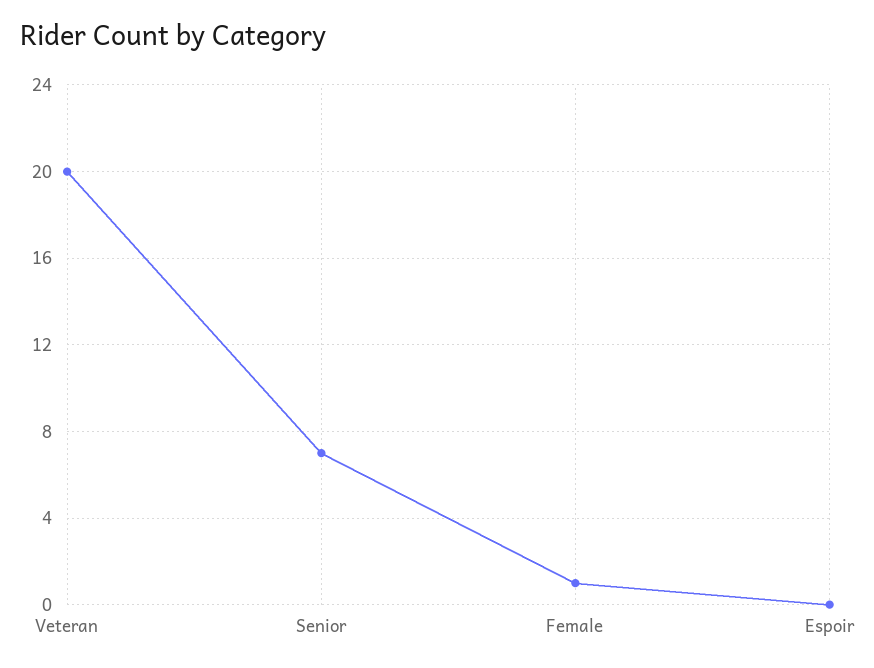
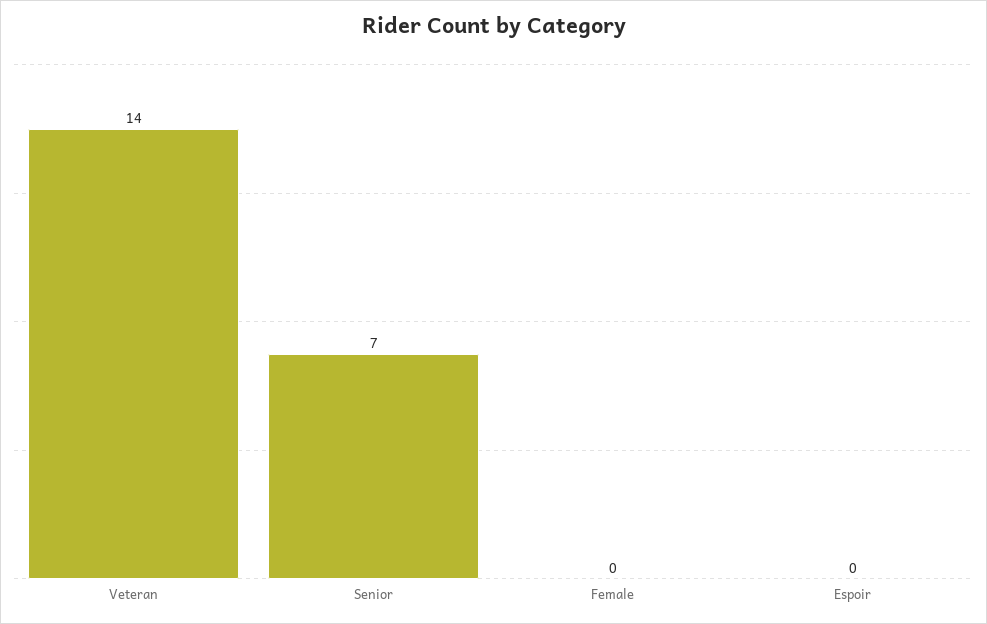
  {
-   "Veteran": 20,
+   "Veteran": 14,
    "Senior": 7,
-   "Female": 1,
+   "Female": 0,
    "Espoir": 0
  }

